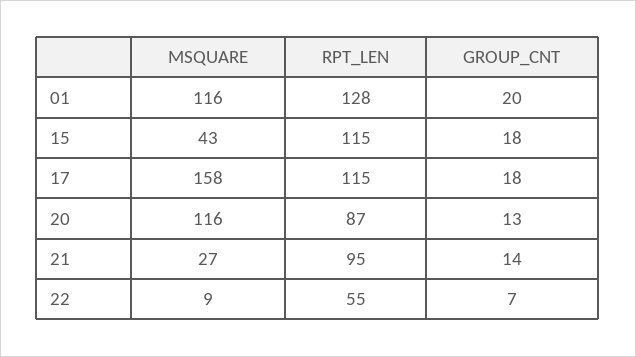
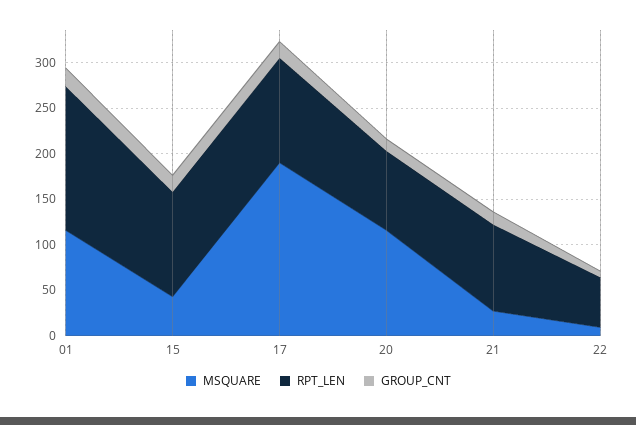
  {
    "MSQUARE": {
      "01": 116,
      "15": 43,
-     "17": 158,
+     "17": 190,
      "20": 116,
      "21": 27,
      "22": 9
    },
    "RPT_LEN": {
-     "01": 128,
+     "01": 160,
      "15": 115,
      "17": 115,
      "20": 87,
      "21": 95,
      "22": 55
    },
    "GROUP_CNT": {
      "01": 20,
      "15": 18,
      "17": 18,
      "20": 13,
      "21": 14,
      "22": 7
    }
  }

